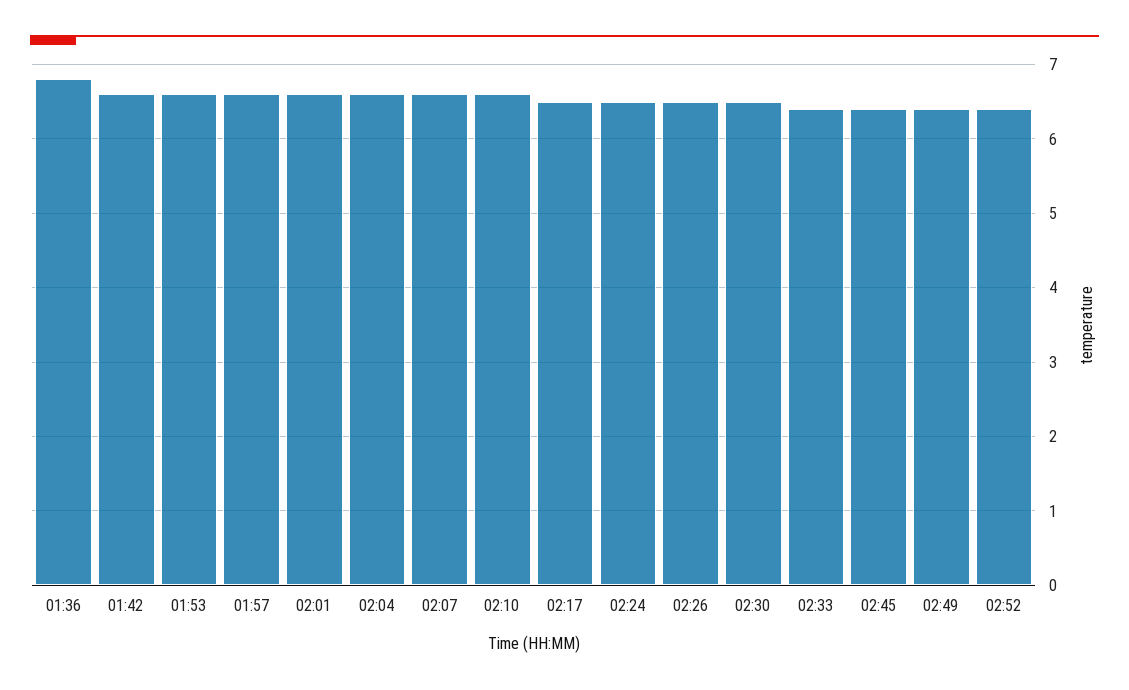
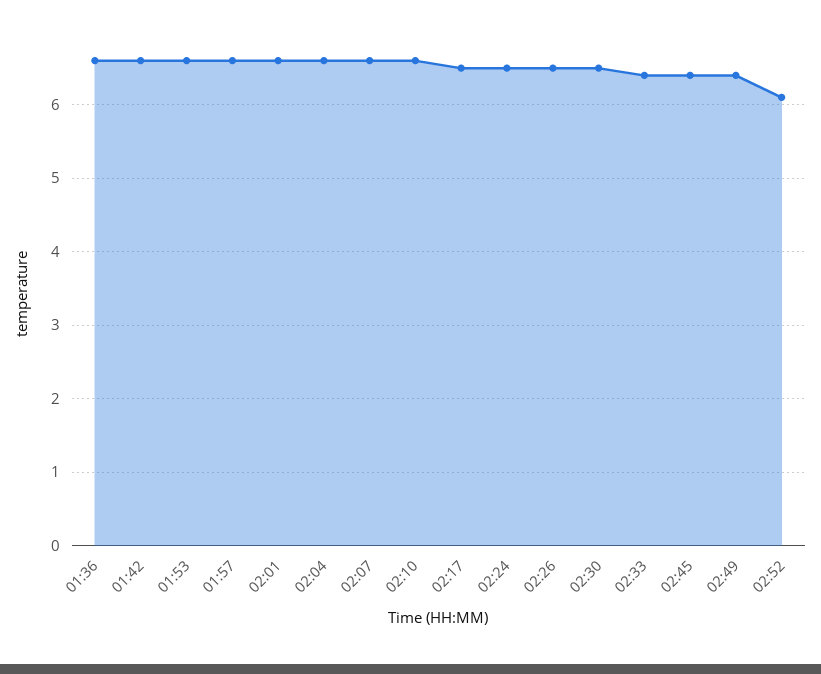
  {
-   "01:36": 6.8,
+   "01:36": 6.6,
    "01:42": 6.6,
    "01:53": 6.6,
    "01:57": 6.6,
    "02:01": 6.6,
    "02:04": 6.6,
    "02:07": 6.6,
    "02:10": 6.6,
    "02:17": 6.5,
    "02:24": 6.5,
    "02:26": 6.5,
    "02:30": 6.5,
    "02:33": 6.4,
    "02:45": 6.4,
    "02:49": 6.4,
-   "02:52": 6.4
+   "02:52": 6.1
  }

